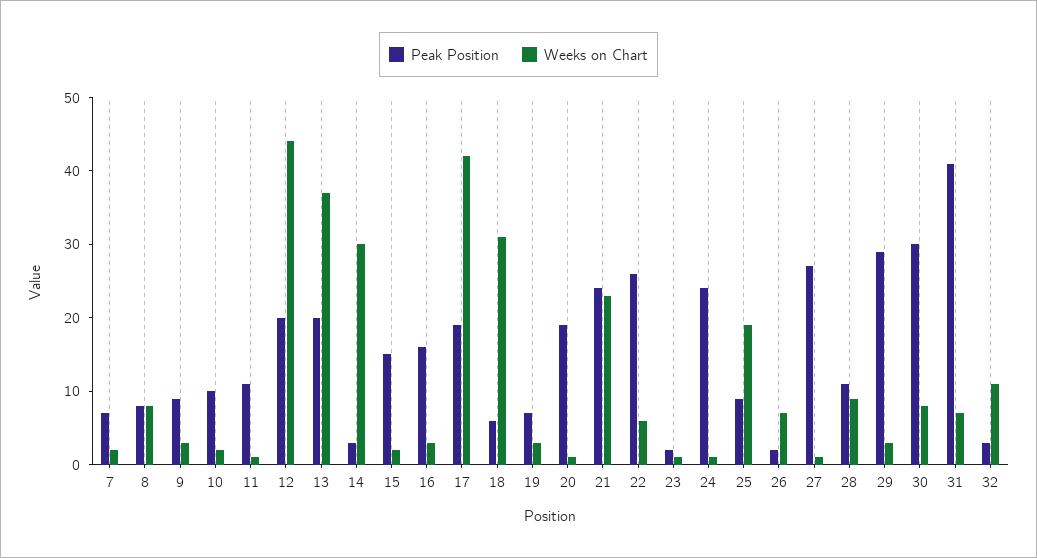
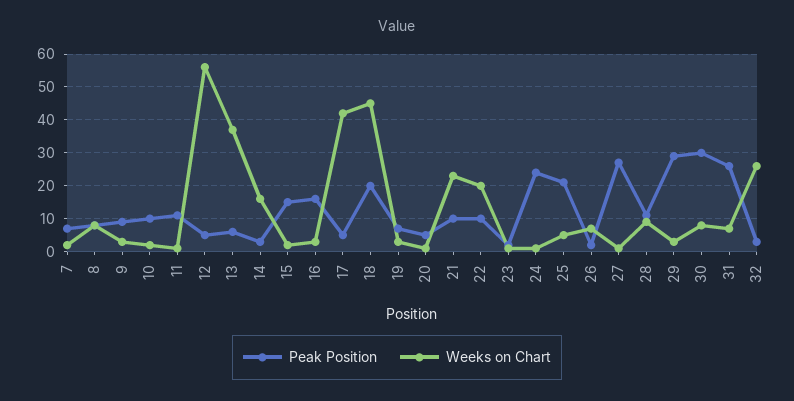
  {
    "Peak Position": {
      "7": 5,
      "8": 10,
      "9": 10,
      "10": 10,
      "11": 10,
-     "12": 20,
+     "12": 5,
-     "13": 20,
+     "13": 5,
      "14": 5,
      "15": 15,
      "16": 15,
-     "17": 20,
+     "17": 5,
-     "18": 5,
+     "18": 20,
      "19": 5,
-     "20": 20,
+     "20": 5,
-     "21": 25,
+     "21": 10,
-     "22": 25,
+     "22": 10,
      "23": 0,
      "24": 25,
-     "25": 10,
+     "25": 20,
      "26": 0,
      "27": 25,
      "28": 10,
      "29": 30,
      "30": 30,
-     "31": 40,
+     "31": 25,
      "32": 5
    },
    "Weeks on Chart": {
      "7": 0,
      "8": 10,
      "9": 5,
      "10": 0,
      "11": 0,
-     "12": 45,
+     "12": 55,
      "13": 35,
-     "14": 30,
+     "14": 15,
      "15": 0,
      "16": 5,
      "17": 40,
-     "18": 30,
+     "18": 45,
      "19": 5,
      "20": 0,
      "21": 25,
-     "22": 5,
+     "22": 20,
      "23": 0,
      "24": 0,
-     "25": 20,
+     "25": 5,
      "26": 5,
      "27": 0,
      "28": 10,
      "29": 5,
      "30": 10,
      "31": 5,
-     "32": 10
+     "32": 25
    }
  }

